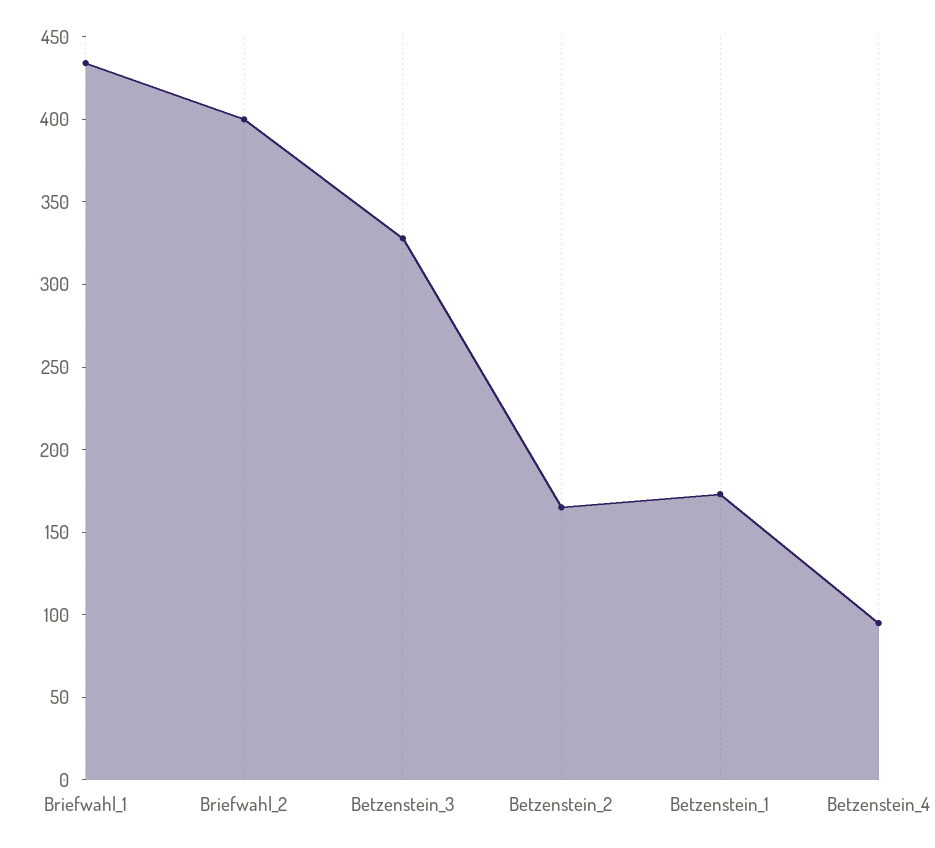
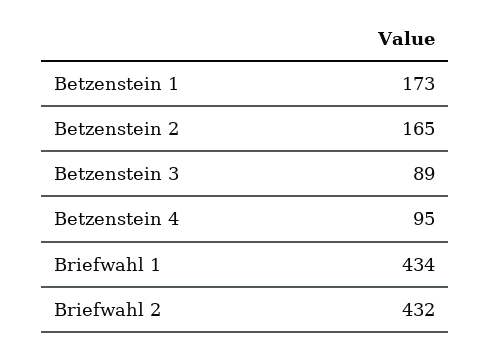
  {
    "Briefwahl_1": 434,
-   "Briefwahl_2": 400,
+   "Briefwahl_2": 432,
-   "Betzenstein_3": 330,
+   "Betzenstein_3": 89,
    "Betzenstein_2": 165,
    "Betzenstein_1": 173,
    "Betzenstein_4": 95
  }

